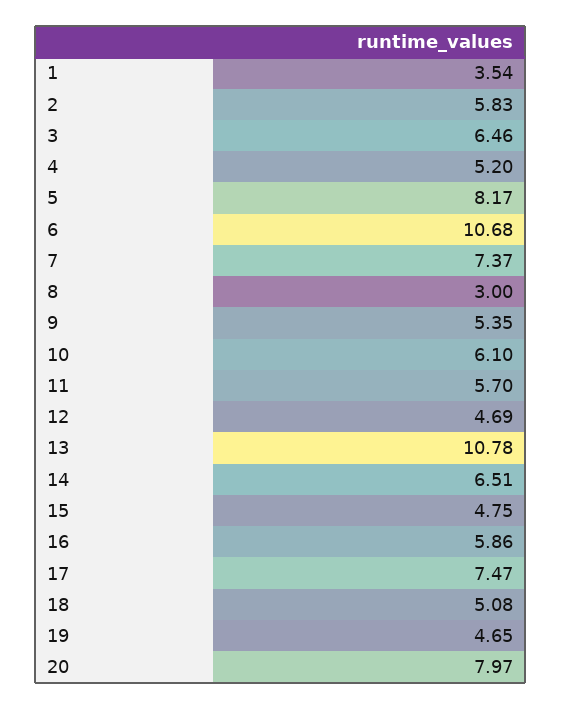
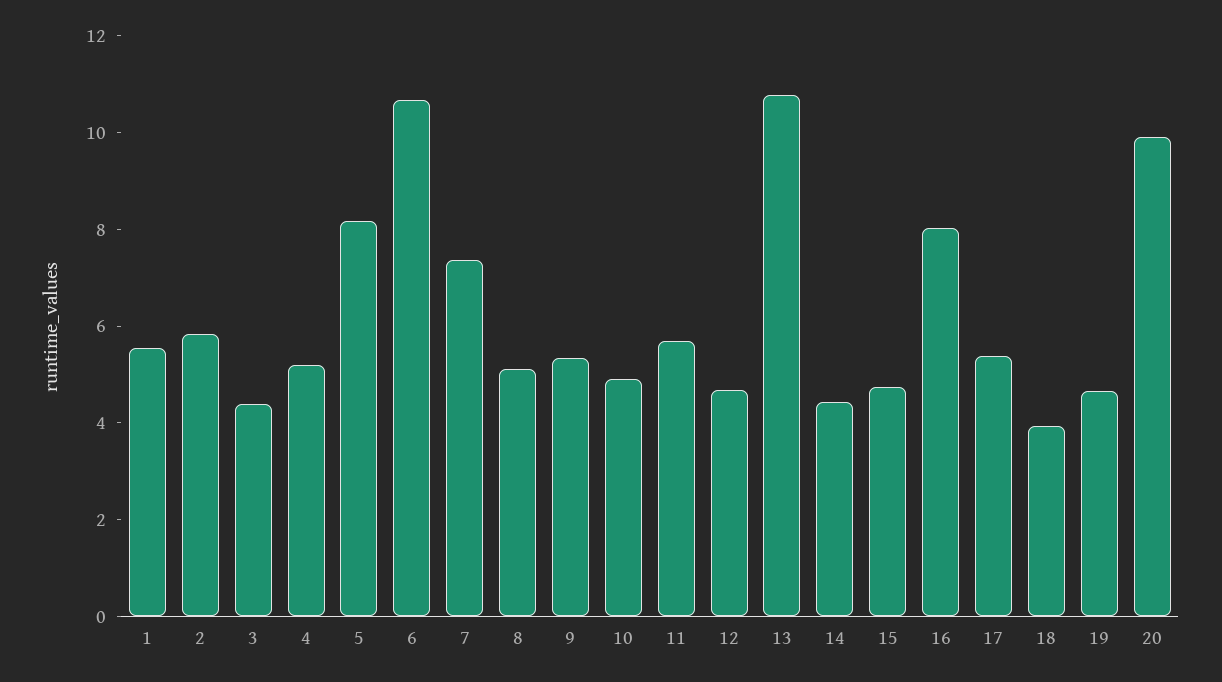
  {
-   "1": 3.54,
+   "1": 5.5,
    "2": 5.83,
-   "3": 6.46,
+   "3": 4.5,
    "4": 5.2,
    "5": 8.17,
    "6": 10.68,
    "7": 7.37,
-   "8": 3,
+   "8": 5,
    "9": 5.35,
-   "10": 6.1,
+   "10": 5,
    "11": 5.7,
    "12": 4.69,
    "13": 10.78,
-   "14": 6.51,
+   "14": 4.5,
    "15": 4.75,
-   "16": 5.86,
+   "16": 8,
-   "17": 7.47,
+   "17": 5.5,
-   "18": 5.08,
+   "18": 4,
    "19": 4.65,
-   "20": 7.97
+   "20": 10
  }

